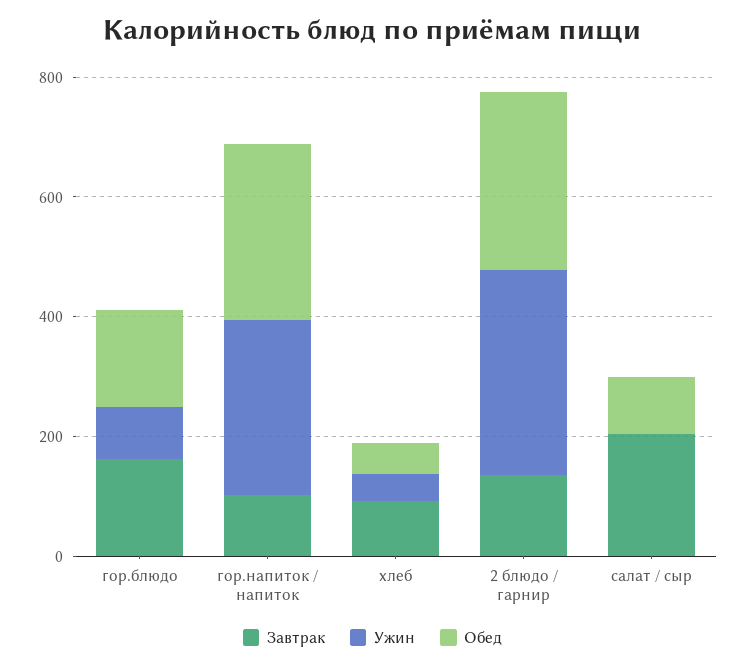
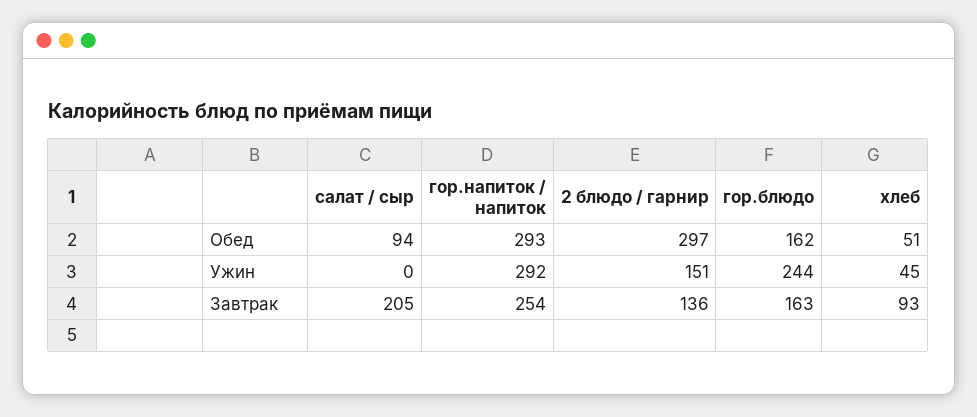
  {
    "Завтрак": {
      "гор.блюдо": 163,
-     "гор.напиток / напиток": 100,
+     "гор.напиток / напиток": 254,
      "хлеб": 93,
      "2 блюдо / гарнир": 136,
      "салат / сыр": 205
    },
    "Ужин": {
-     "гор.блюдо": 100,
+     "гор.блюдо": 244,
      "гор.напиток / напиток": 292,
      "хлеб": 45,
-     "2 блюдо / гарнир": 350,
+     "2 блюдо / гарнир": 151,
      "салат / сыр": 0
    },
    "Обед": {
      "гор.блюдо": 162,
      "гор.напиток / напиток": 293,
      "хлеб": 51,
      "2 блюдо / гарнир": 297,
      "салат / сыр": 94
    }
  }

